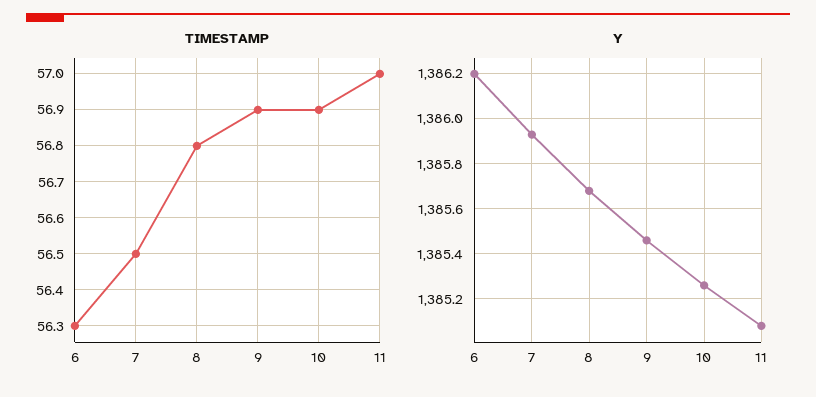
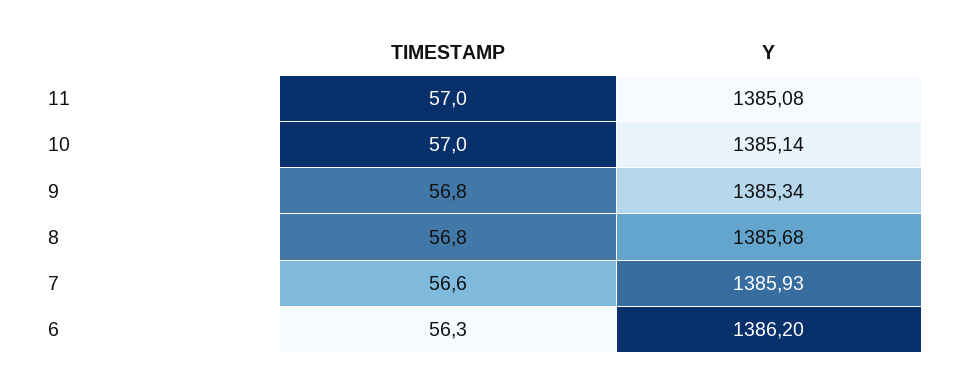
  {
    "TIMESTAMP": {
      "6": 56.3,
-     "7": 56.5,
+     "7": 56.6,
      "8": 56.8,
-     "9": 56.9,
+     "9": 56.8,
-     "10": 56.9,
+     "10": 57,
      "11": 57
    },
    "Y": {
      "6": 1386.2,
      "7": 1385.93,
      "8": 1385.68,
-     "9": 1385.45,
+     "9": 1385.34,
-     "10": 1385.25,
+     "10": 1385.14,
      "11": 1385.08
    }
  }

